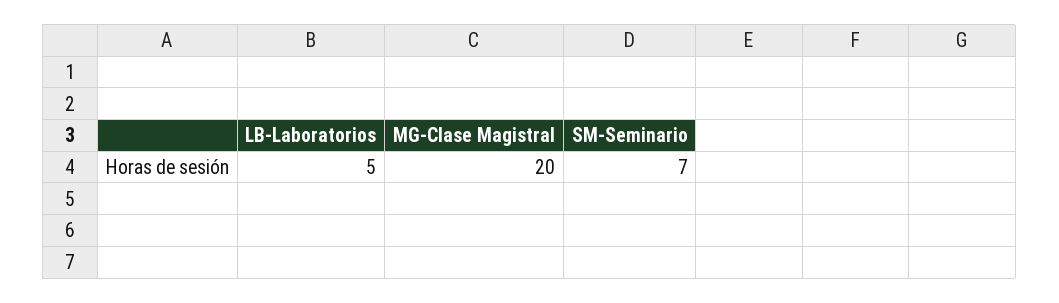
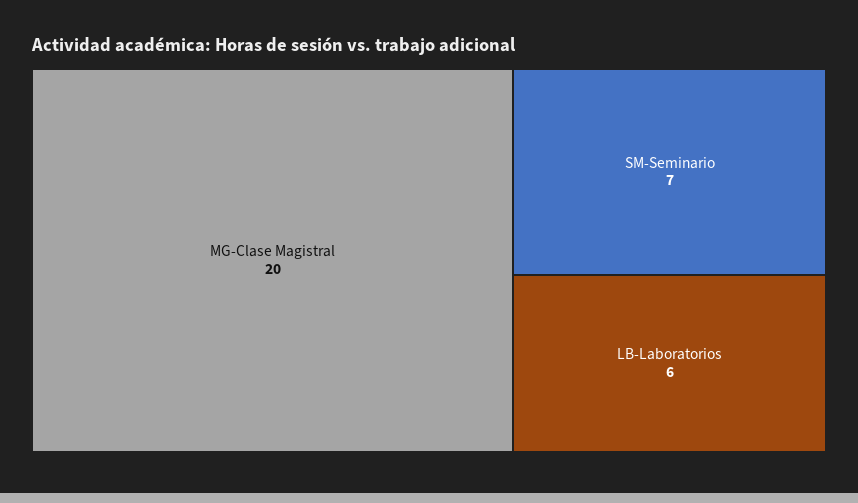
  {
-   "LB-Laboratorios": 5,
+   "LB-Laboratorios": 6,
    "MG-Clase Magistral": 20,
    "SM-Seminario": 7
  }

